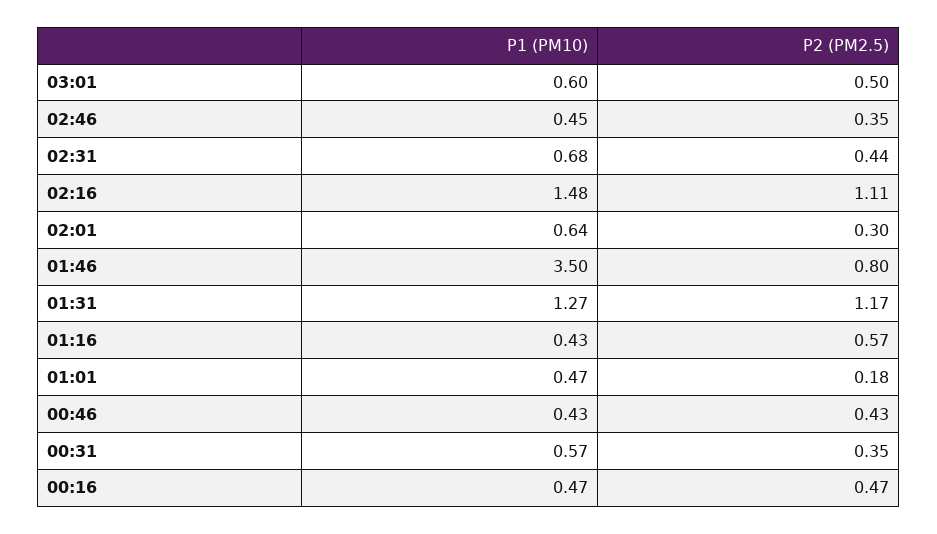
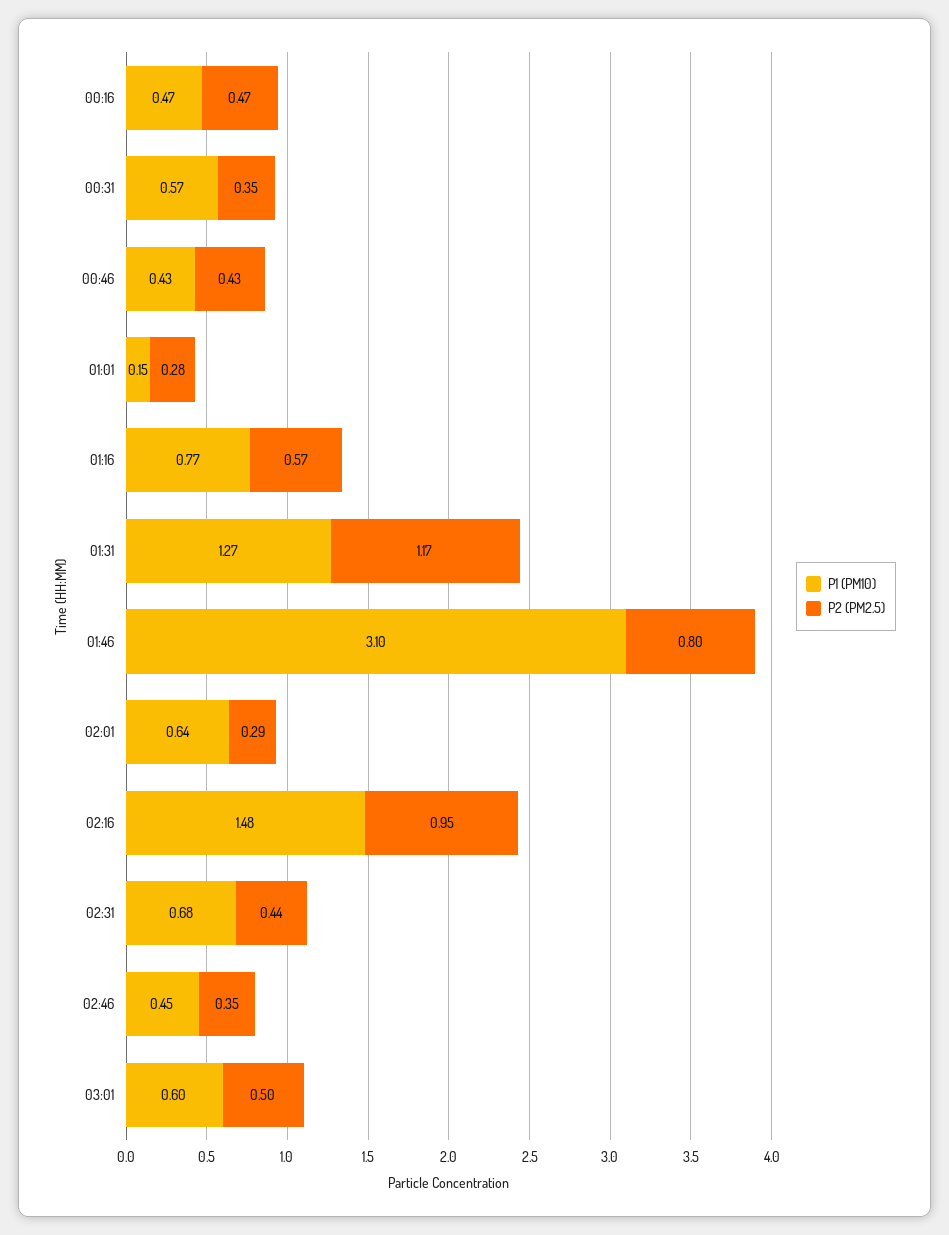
  {
    "P1 (PM10)": {
      "03:01": 0.6,
      "02:46": 0.45,
      "02:31": 0.68,
      "02:16": 1.48,
      "02:01": 0.64,
-     "01:46": 3.5,
+     "01:46": 3.1,
      "01:31": 1.27,
-     "01:16": 0.43,
+     "01:16": 0.77,
-     "01:01": 0.47,
+     "01:01": 0.15,
      "00:46": 0.43,
      "00:31": 0.57,
      "00:16": 0.47
    },
    "P2 (PM2.5)": {
      "03:01": 0.5,
      "02:46": 0.35,
      "02:31": 0.44,
-     "02:16": 1.11,
+     "02:16": 0.95,
-     "02:01": 0.3,
+     "02:01": 0.29,
      "01:46": 0.8,
      "01:31": 1.17,
      "01:16": 0.57,
-     "01:01": 0.18,
+     "01:01": 0.28,
      "00:46": 0.43,
      "00:31": 0.35,
      "00:16": 0.47
    }
  }

